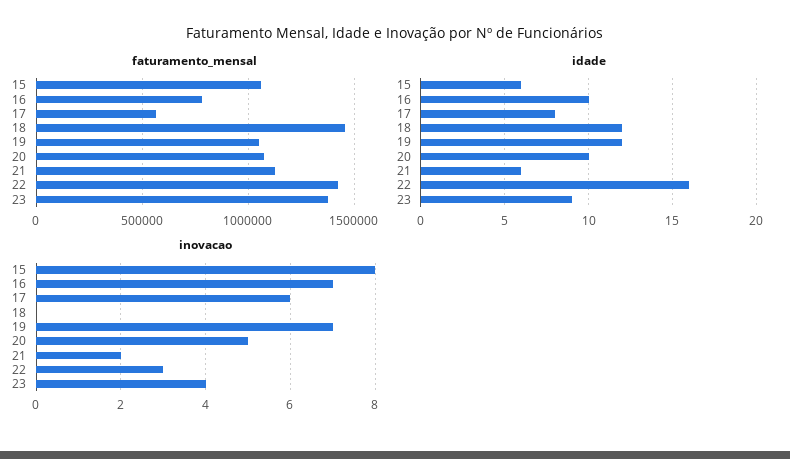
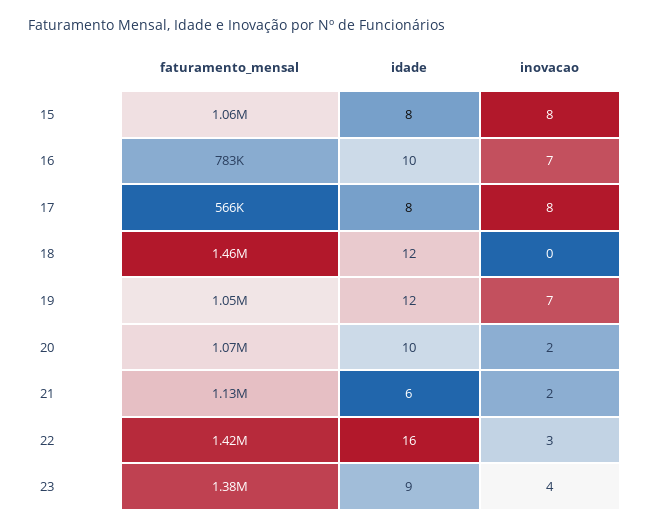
  {
    "faturamento_mensal": {
      "15": 1060000,
      "16": 783000,
      "17": 566000,
      "18": 1460000,
      "19": 1050000,
      "20": 1070000,
      "21": 1130000,
      "22": 1420000,
      "23": 1380000
    },
    "idade": {
-     "15": 6,
+     "15": 8,
      "16": 10,
      "17": 8,
      "18": 12,
      "19": 12,
      "20": 10,
      "21": 6,
      "22": 16,
      "23": 9
    },
    "inovacao": {
      "15": 8,
      "16": 7,
-     "17": 6,
+     "17": 8,
      "18": 0,
      "19": 7,
-     "20": 5,
+     "20": 2,
      "21": 2,
      "22": 3,
      "23": 4
    }
  }

